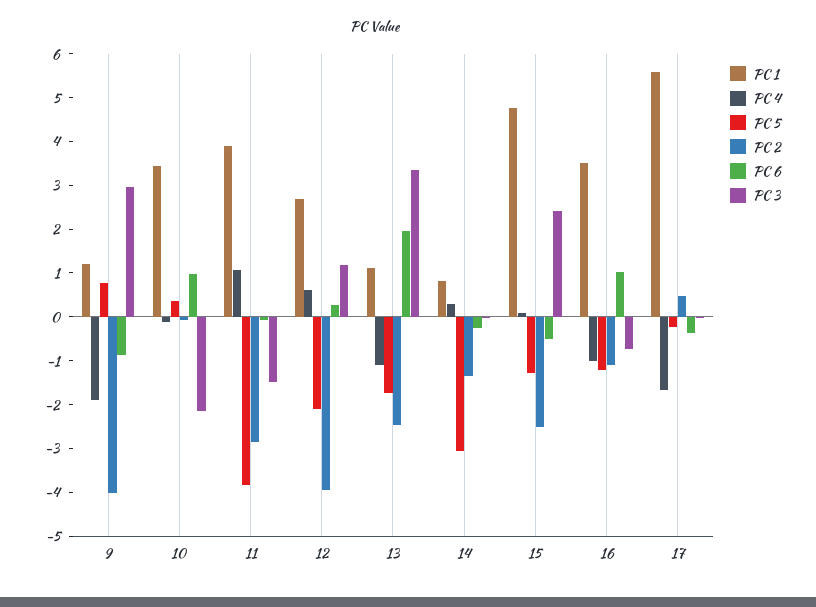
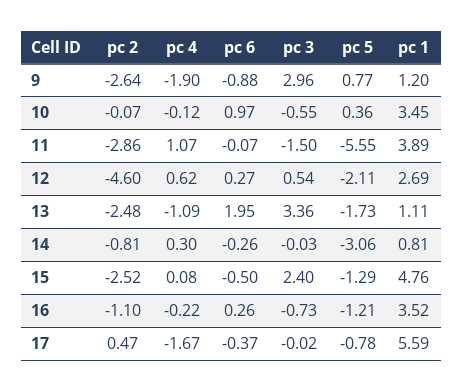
  {
    "PC 1": {
      "9": 1.2,
      "10": 3.45,
      "11": 3.89,
      "12": 2.69,
      "13": 1.11,
      "14": 0.81,
      "15": 4.76,
      "16": 3.52,
      "17": 5.59
    },
    "PC 4": {
      "9": -1.9,
      "10": -0.12,
      "11": 1.07,
      "12": 0.62,
      "13": -1.09,
      "14": 0.3,
      "15": 0.08,
-     "16": -1,
+     "16": -0.22,
      "17": -1.67
    },
    "PC 5": {
      "9": 0.77,
      "10": 0.36,
-     "11": -3.8,
+     "11": -5.55,
      "12": -2.11,
      "13": -1.73,
      "14": -3.06,
      "15": -1.29,
      "16": -1.21,
-     "17": -0.2
+     "17": -0.78
    },
    "PC 2": {
-     "9": -4,
+     "9": -2.64,
      "10": -0.07,
      "11": -2.86,
-     "12": -4,
+     "12": -4.6,
      "13": -2.48,
-     "14": -1.4,
+     "14": -0.81,
      "15": -2.52,
      "16": -1.1,
      "17": 0.47
    },
    "PC 6": {
      "9": -0.88,
      "10": 0.97,
      "11": -0.07,
      "12": 0.27,
      "13": 1.95,
      "14": -0.26,
      "15": -0.5,
-     "16": 1,
+     "16": 0.26,
      "17": -0.37
    },
    "PC 3": {
      "9": 2.96,
-     "10": -2.2,
+     "10": -0.55,
      "11": -1.5,
-     "12": 1.2,
+     "12": 0.54,
      "13": 3.36,
      "14": -0.03,
      "15": 2.4,
      "16": -0.73,
      "17": -0.02
    }
  }

